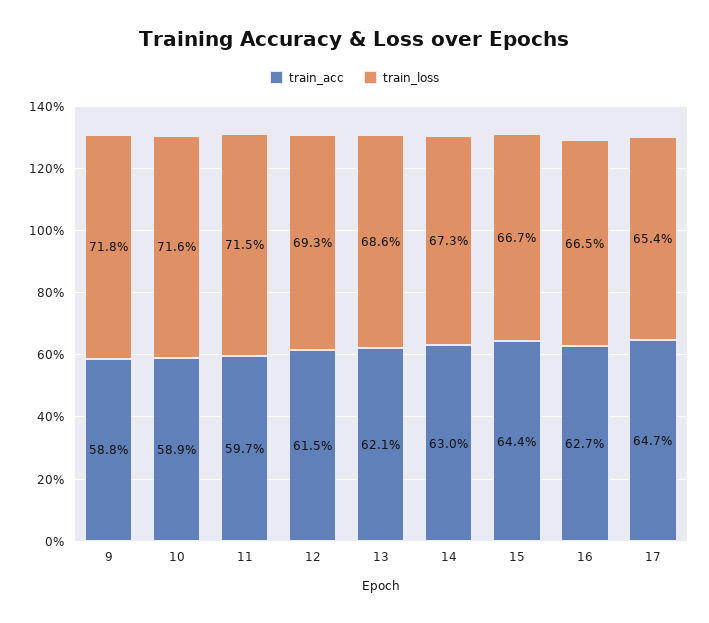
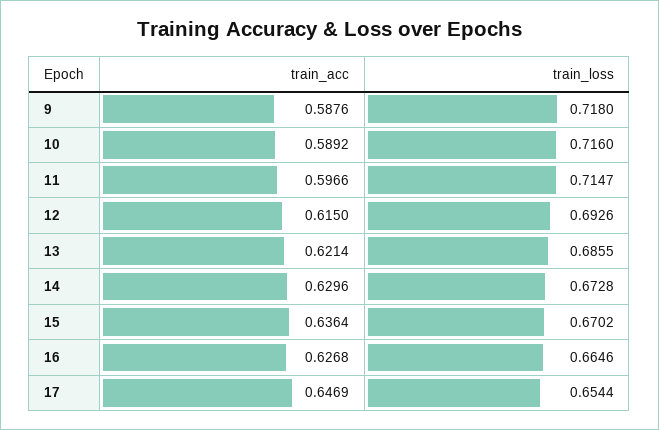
  {
    "train_acc": {
      "9": 0.5876,
      "10": 0.5892,
      "11": 0.5966,
      "12": 0.615,
      "13": 0.6214,
      "14": 0.6296,
-     "15": 0.644,
+     "15": 0.6364,
      "16": 0.6268,
      "17": 0.6469
    },
    "train_loss": {
      "9": 0.718,
      "10": 0.716,
      "11": 0.7147,
      "12": 0.6926,
      "13": 0.6855,
      "14": 0.6728,
-     "15": 0.667,
+     "15": 0.6702,
      "16": 0.6646,
      "17": 0.6544
    }
  }

